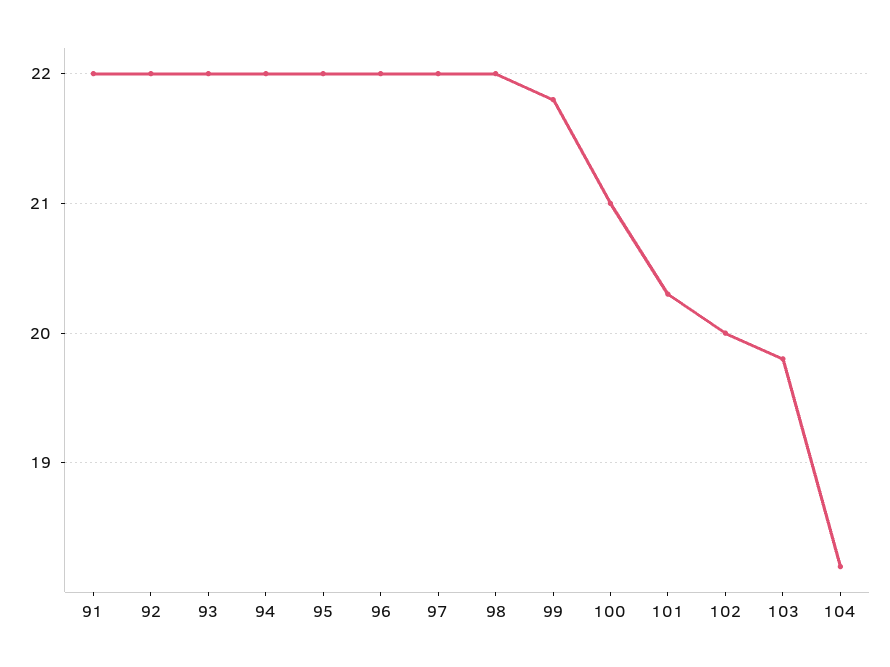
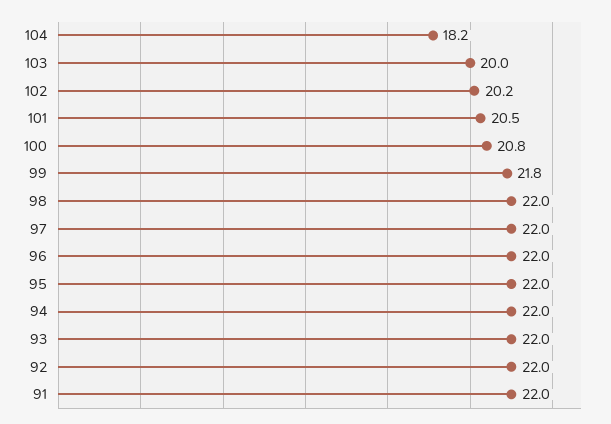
  {
    "91": 22,
    "92": 22,
    "93": 22,
    "94": 22,
    "95": 22,
    "96": 22,
    "97": 22,
    "98": 22,
    "99": 21.8,
-   "100": 21,
+   "100": 20.8,
-   "101": 20.3,
+   "101": 20.5,
-   "102": 20,
+   "102": 20.2,
-   "103": 19.8,
+   "103": 20,
    "104": 18.2
  }

